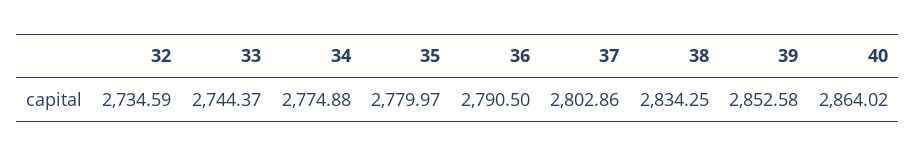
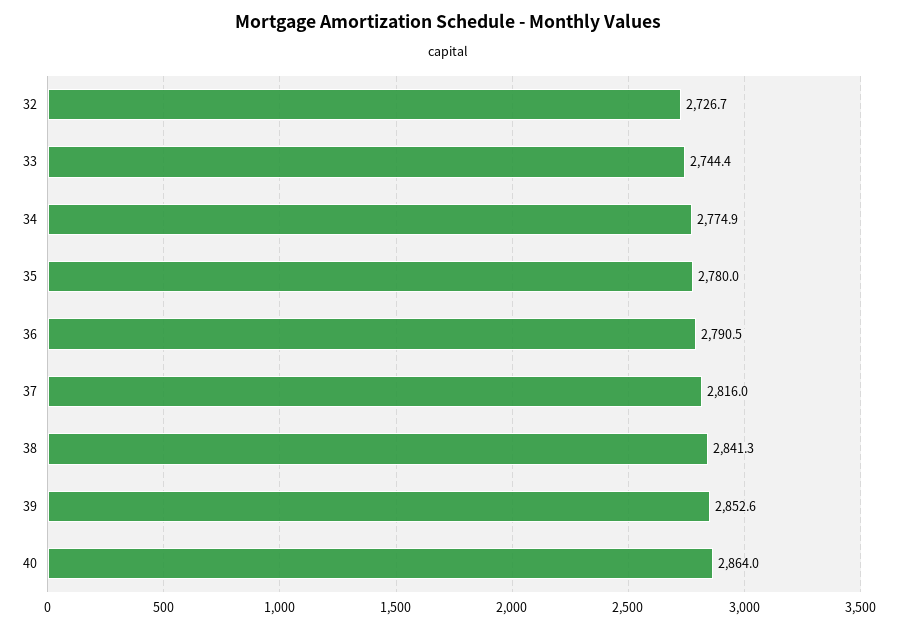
  {
-   "32": 2734.59,
+   "32": 2726.7,
    "33": 2744.37,
    "34": 2774.88,
    "35": 2779.97,
    "36": 2790.5,
-   "37": 2802.86,
+   "37": 2816,
-   "38": 2834.25,
+   "38": 2841.3,
    "39": 2852.58,
    "40": 2864.02
  }

